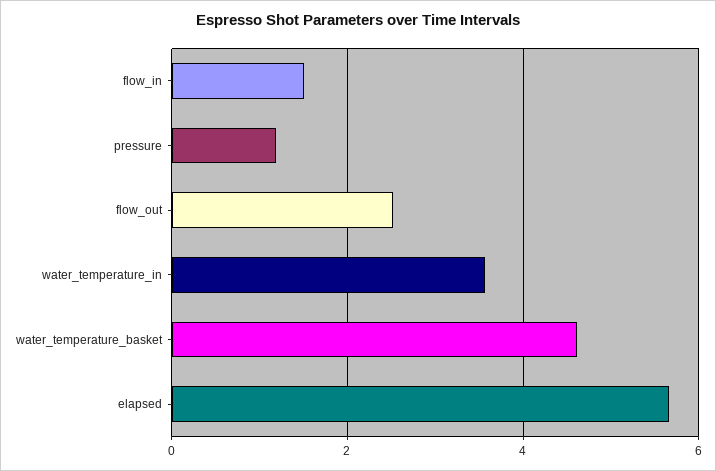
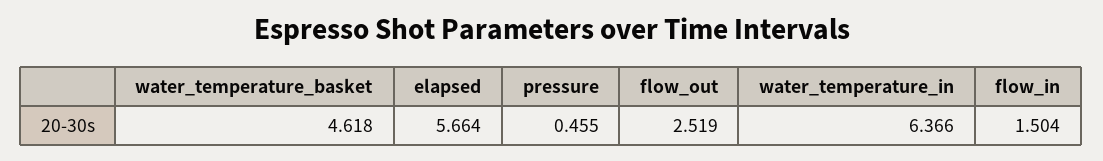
  {
    "flow_in": 1.504,
-   "pressure": 1.2,
+   "pressure": 0.455,
    "flow_out": 2.519,
-   "water_temperature_in": 3.6,
+   "water_temperature_in": 6.366,
    "water_temperature_basket": 4.618,
    "elapsed": 5.664
  }

